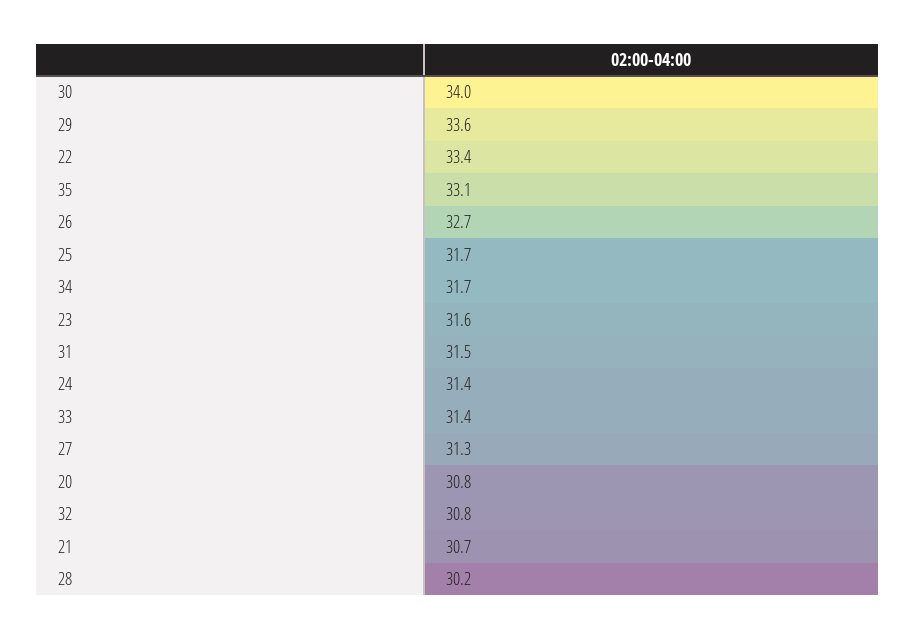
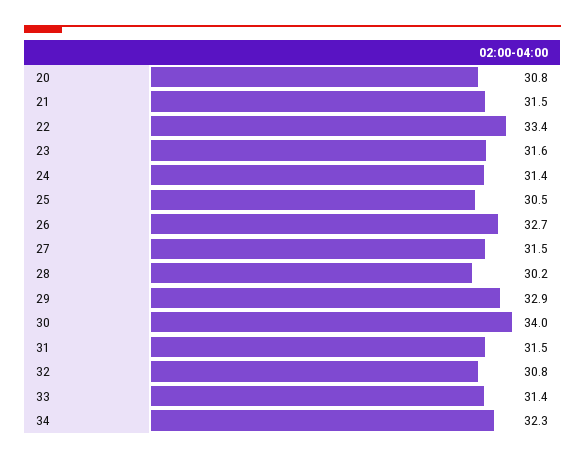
  {
    "30": 34,
-   "29": 33.6,
+   "29": 32.9,
    "22": 33.4,
-   "35": 33.1,
    "26": 32.7,
-   "25": 31.7,
+   "25": 30.5,
-   "34": 31.7,
+   "34": 32.3,
    "23": 31.6,
    "31": 31.5,
    "24": 31.4,
    "33": 31.4,
-   "27": 31.3,
+   "27": 31.5,
    "20": 30.8,
    "32": 30.8,
-   "21": 30.7,
+   "21": 31.5,
    "28": 30.2
  }

